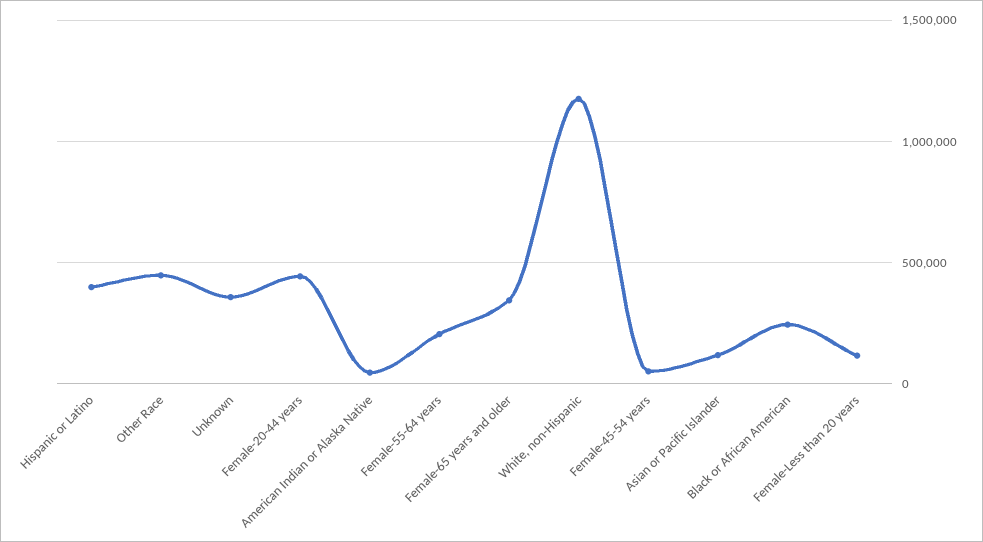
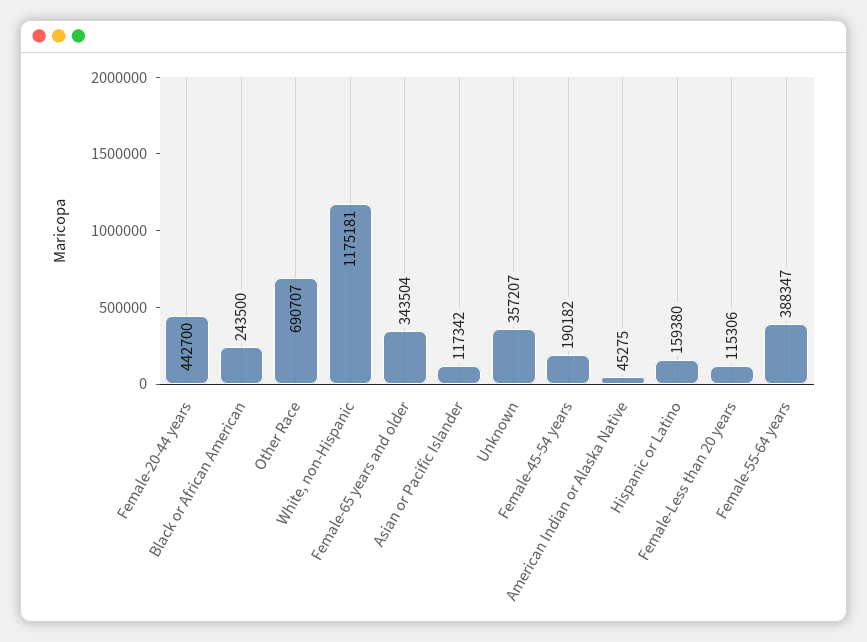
  {
-   "Hispanic or Latino": 400000,
+   "Hispanic or Latino": 159380,
-   "Other Race": 450000,
+   "Other Race": 690707,
    "Unknown": 357207,
    "Female-20-44 years": 442700,
    "American Indian or Alaska Native": 45275,
-   "Female-55-64 years": 200000,
+   "Female-55-64 years": 388347,
    "Female-65 years and older": 343504,
    "White, non-Hispanic": 1175181,
-   "Female-45-54 years": 50000,
+   "Female-45-54 years": 190182,
    "Asian or Pacific Islander": 117342,
    "Black or African American": 243500,
    "Female-Less than 20 years": 115306
  }

